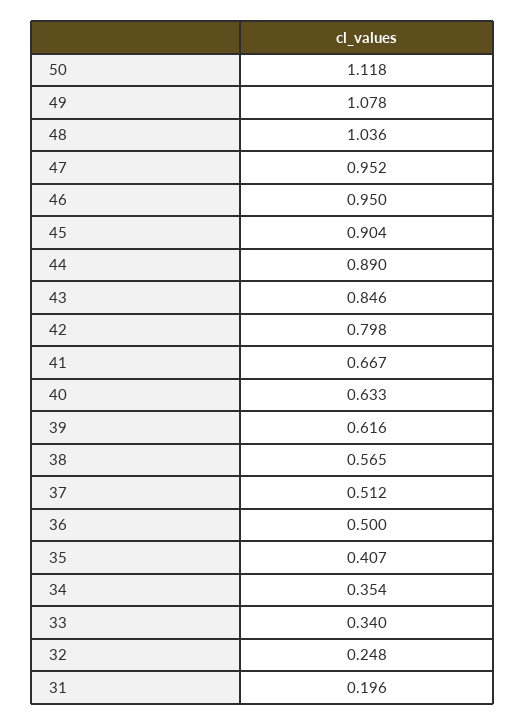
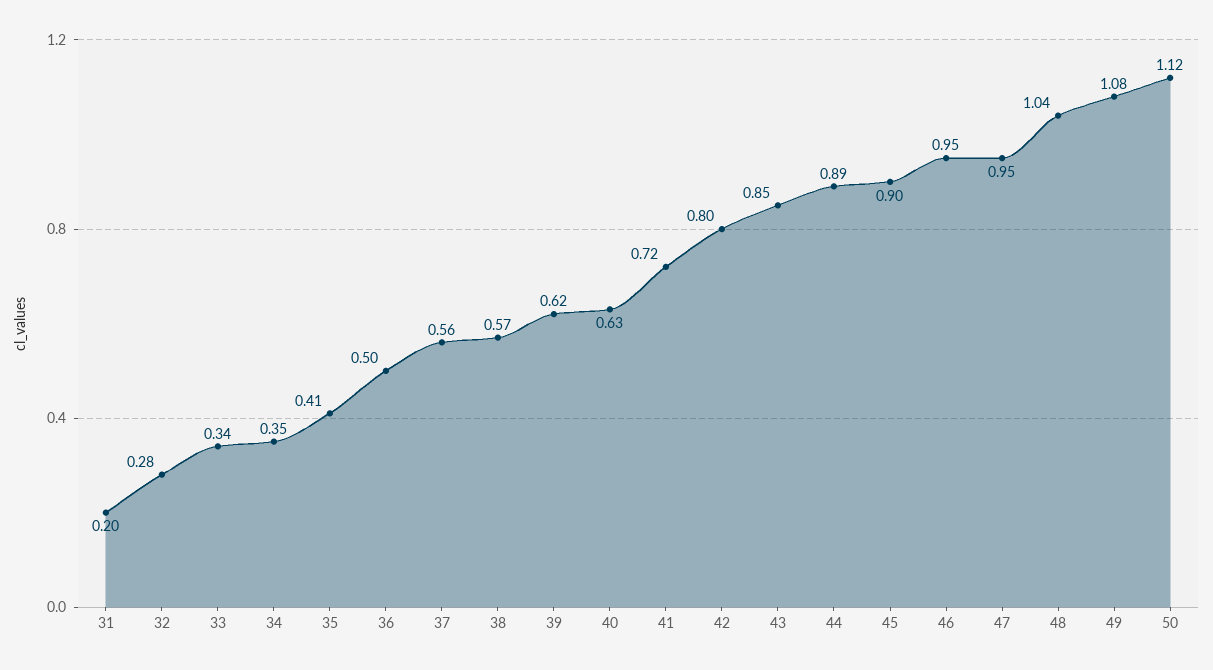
  {
    "50": 1.118,
    "49": 1.078,
    "48": 1.036,
    "47": 0.952,
    "46": 0.95,
    "45": 0.904,
    "44": 0.89,
    "43": 0.846,
    "42": 0.798,
-   "41": 0.667,
+   "41": 0.72,
    "40": 0.633,
    "39": 0.616,
    "38": 0.565,
-   "37": 0.512,
+   "37": 0.56,
    "36": 0.5,
    "35": 0.407,
    "34": 0.354,
    "33": 0.34,
-   "32": 0.248,
+   "32": 0.28,
    "31": 0.196
  }

